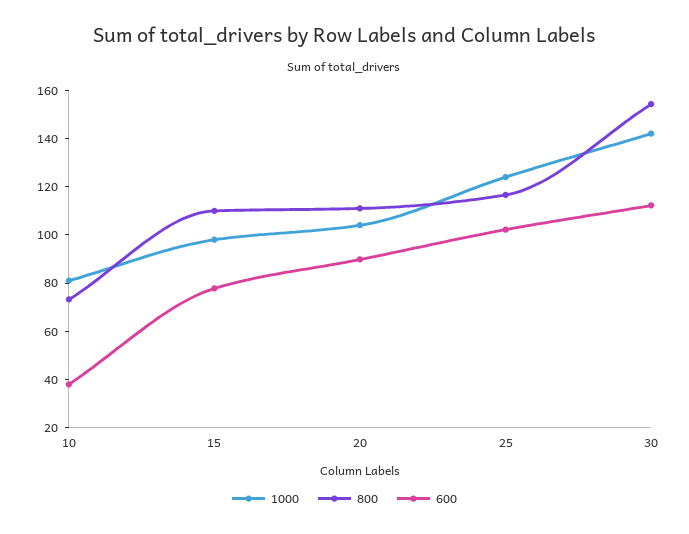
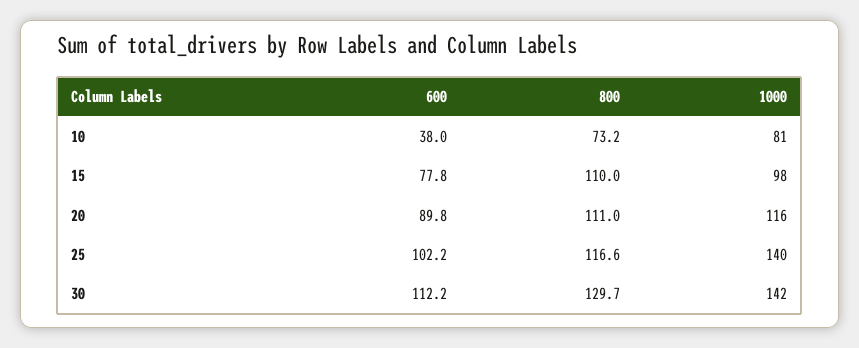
  {
    "1000": {
      "10": 81,
      "15": 98,
-     "20": 105,
+     "20": 116,
-     "25": 125,
+     "25": 140,
      "30": 142
    },
    "800": {
      "10": 73.2,
      "15": 110,
      "20": 111,
      "25": 116.6,
-     "30": 155
+     "30": 129.7
    },
    "600": {
      "10": 38,
      "15": 77.8,
      "20": 89.8,
      "25": 102.2,
      "30": 112.2
    }
  }

